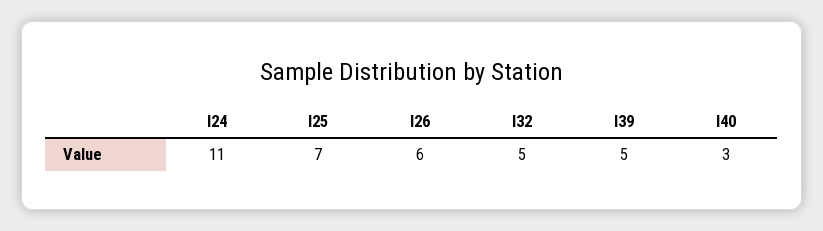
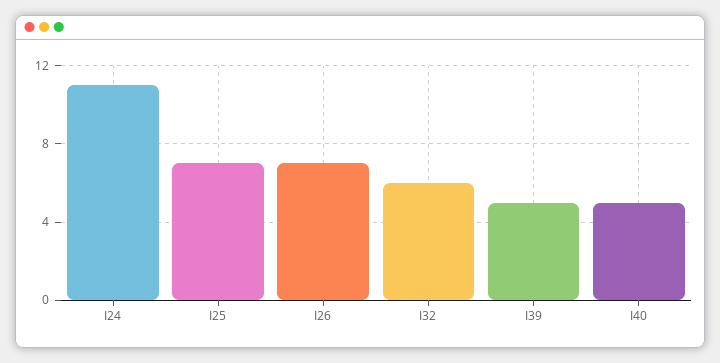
  {
    "I24": 11,
    "I25": 7,
-   "I26": 6,
+   "I26": 7,
-   "I32": 5,
+   "I32": 6,
    "I39": 5,
-   "I40": 3
+   "I40": 5
  }

